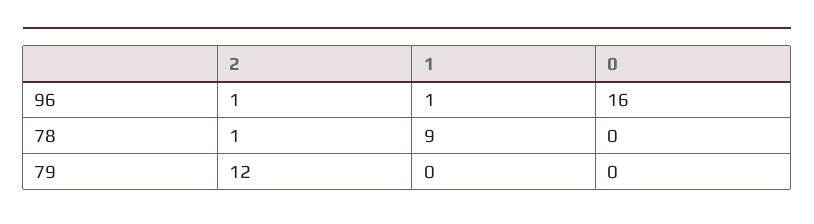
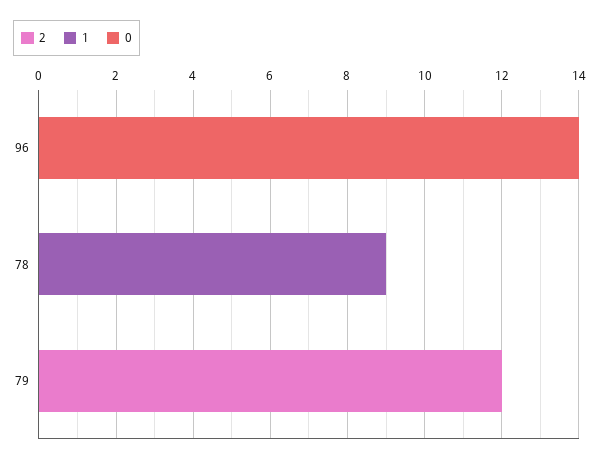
  {
    "2": {
-     "96": 1,
+     "96": 0,
-     "78": 1,
+     "78": 0,
      "79": 12
    },
    "1": {
-     "96": 1,
+     "96": 0,
      "78": 9,
      "79": 0
    },
    "0": {
-     "96": 16,
+     "96": 14,
      "78": 0,
      "79": 0
    }
  }

